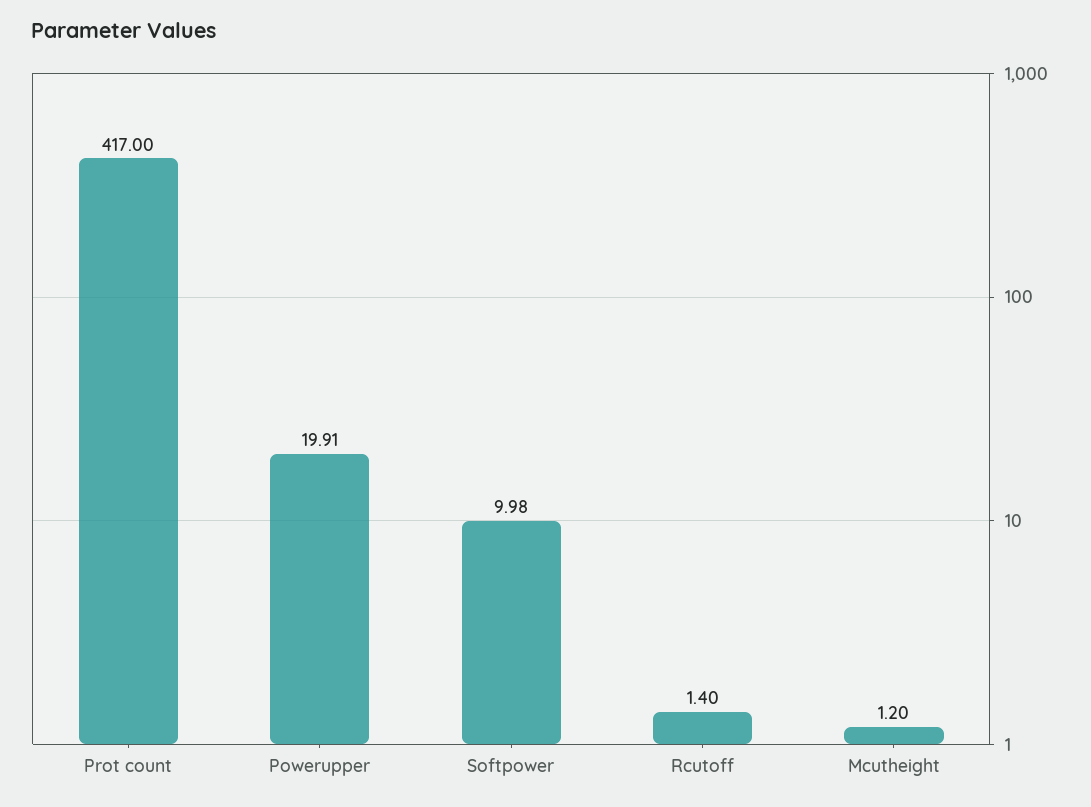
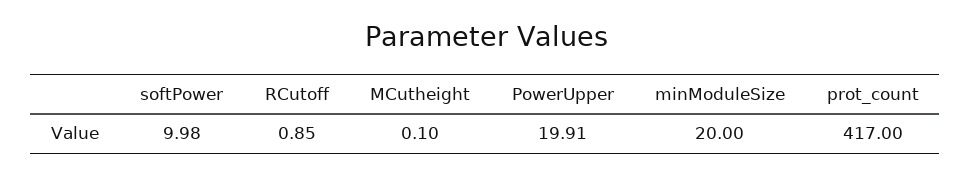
  {
    "Prot count": 417,
    "Powerupper": 19.91,
    "Softpower": 9.98,
-   "Rcutoff": 1.4,
+   "Rcutoff": 0.85,
-   "Mcutheight": 1.2
+   "Mcutheight": 0.1,
+   "minModuleSize": 20
  }

